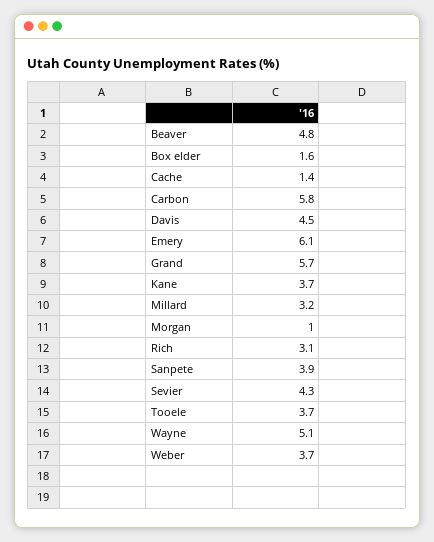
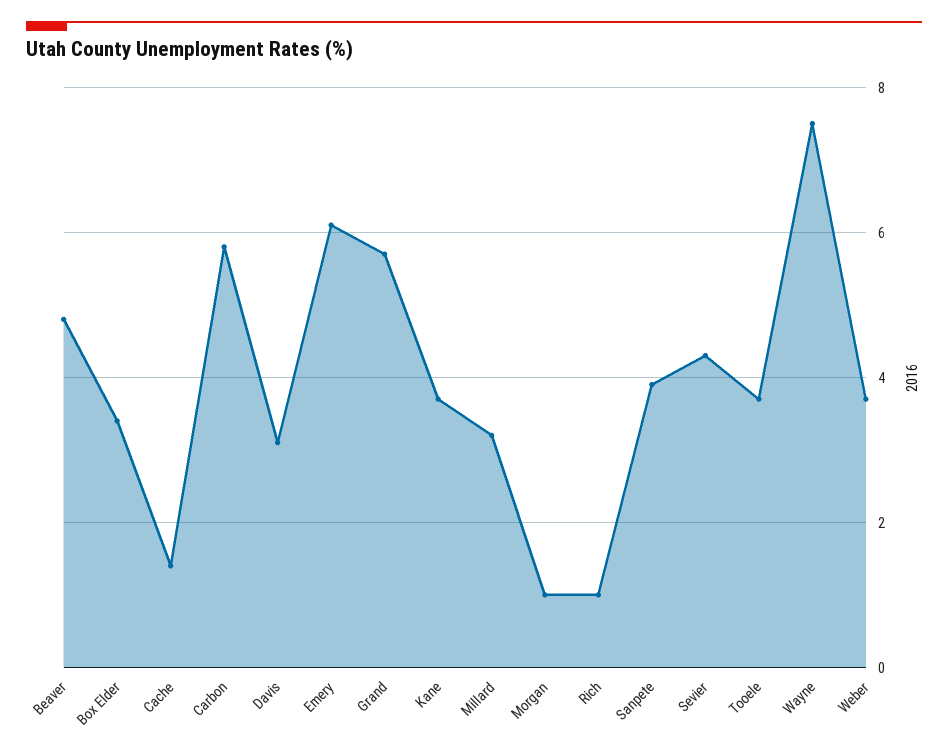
  {
    "Beaver": 4.8,
-   "Box elder": 1.6,
+   "Box elder": 3.5,
    "Cache": 1.4,
    "Carbon": 5.8,
-   "Davis": 4.5,
+   "Davis": 3,
    "Emery": 6.1,
    "Grand": 5.7,
    "Kane": 3.7,
    "Millard": 3.2,
    "Morgan": 1,
-   "Rich": 3.1,
+   "Rich": 1,
    "Sanpete": 3.9,
    "Sevier": 4.3,
    "Tooele": 3.7,
-   "Wayne": 5.1,
+   "Wayne": 7.5,
    "Weber": 3.7
  }

